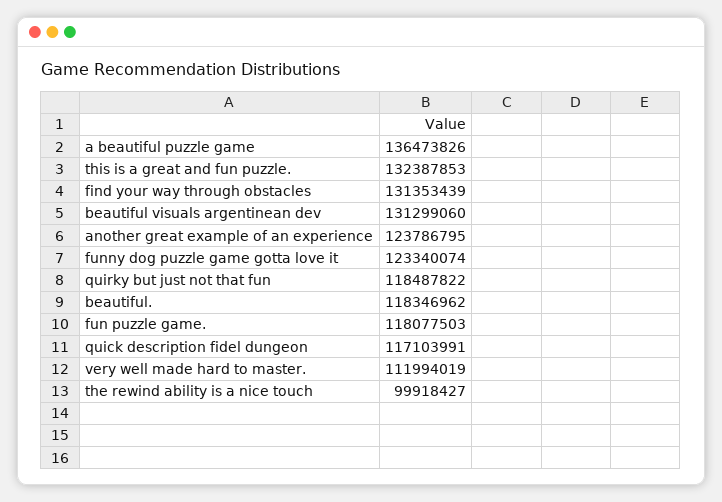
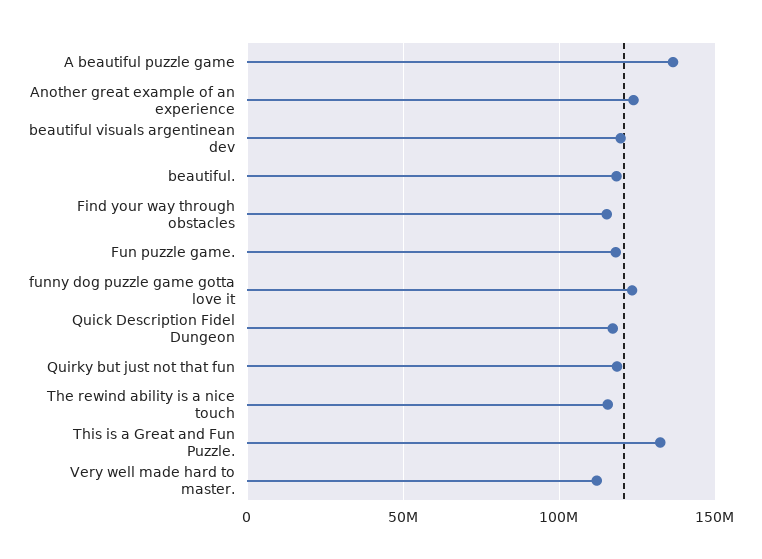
  {
    "a beautiful puzzle game": 136473826,
    "this is a great and fun puzzle.": 132387853,
-   "find your way through obstacles": 131353439,
+   "find your way through obstacles": 115000000,
-   "beautiful visuals argentinean dev": 131299060,
+   "beautiful visuals argentinean dev": 120000000,
    "another great example of an experience": 123786795,
    "funny dog puzzle game gotta love it": 123340074,
    "quirky but just not that fun": 118487822,
    "beautiful.": 118346962,
    "fun puzzle game.": 118077503,
    "quick description fidel dungeon": 117103991,
    "very well made hard to master.": 111994019,
-   "the rewind ability is a nice touch": 99918427
+   "the rewind ability is a nice touch": 115000000
  }

